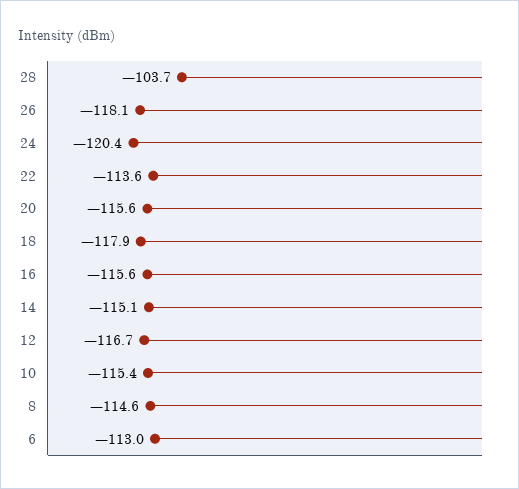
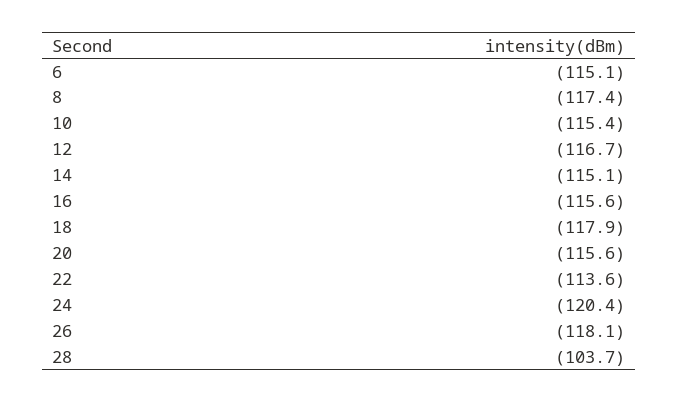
  {
    "28": -103.7,
    "26": -118.1,
    "24": -120.4,
    "22": -113.6,
    "20": -115.6,
    "18": -117.9,
    "16": -115.6,
    "14": -115.1,
    "12": -116.7,
    "10": -115.4,
-   "8": -114.6,
+   "8": -117.4,
-   "6": -113
+   "6": -115.1
  }

